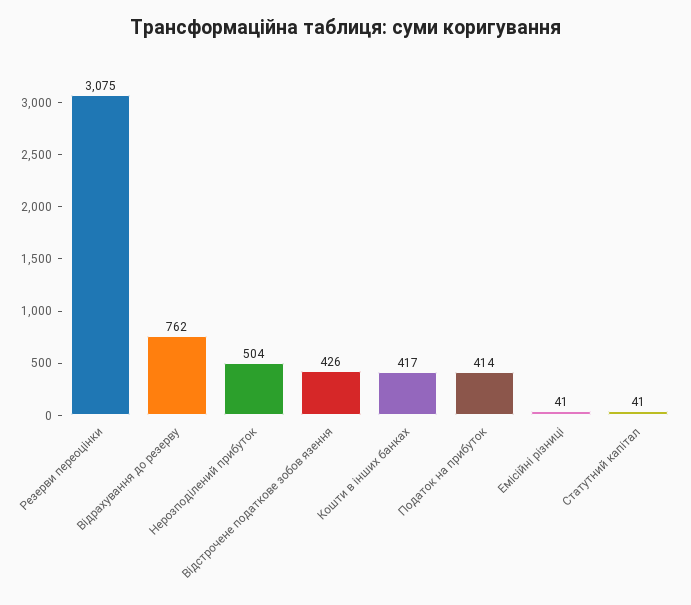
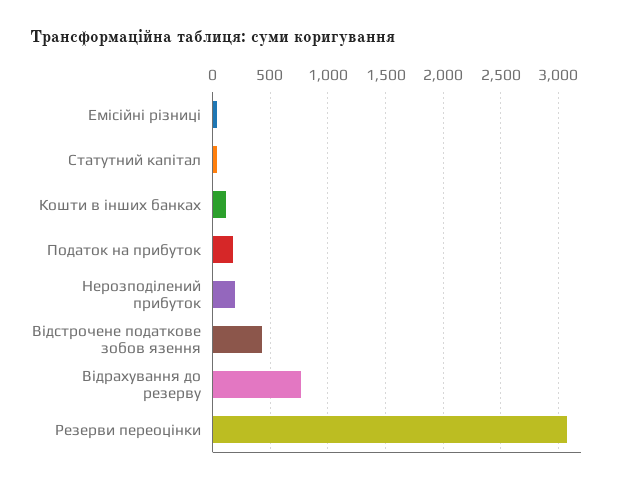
  {
    "Резерви переоцінки": 3075,
    "Відрахування до резерву": 762,
-   "Нерозподілений прибуток": 504,
+   "Нерозподілений прибуток": 200,
    "Відстрочене податкове зобов язення": 426,
-   "Кошти в інших банках": 417,
+   "Кошти в інших банках": 100,
-   "Податок на прибуток": 414,
+   "Податок на прибуток": 200,
    "Емісійні різниці": 41,
    "Статутний капітал": 41
  }

